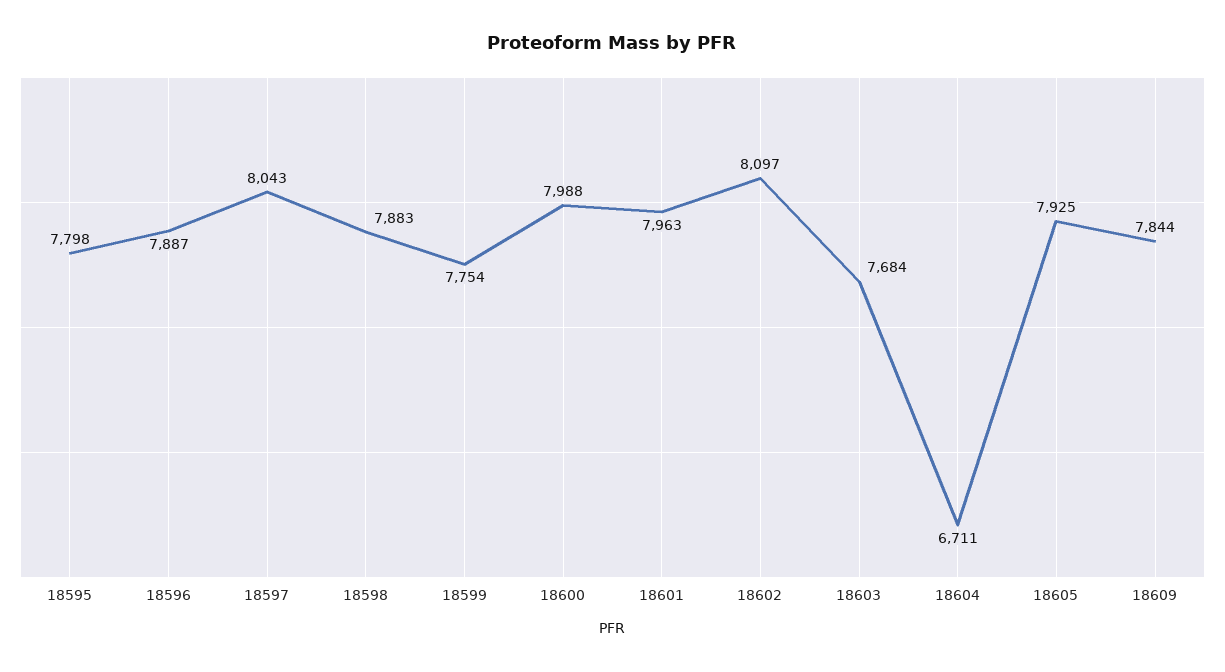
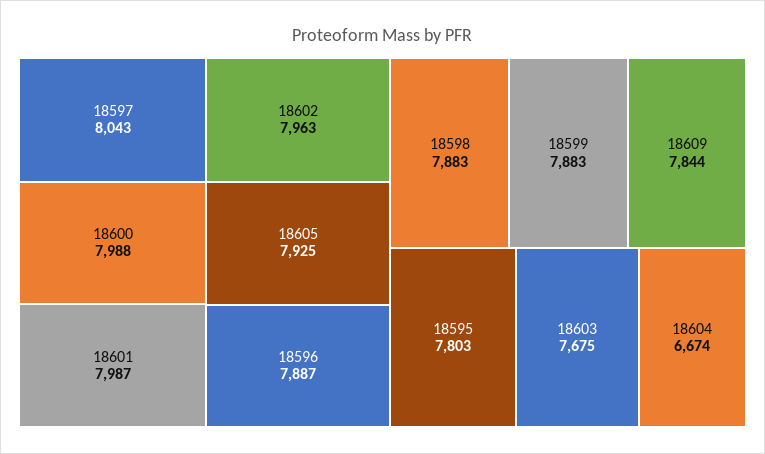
  {
-   "18595": 7798,
+   "18595": 7803,
    "18596": 7887,
    "18597": 8043,
    "18598": 7883,
-   "18599": 7754,
+   "18599": 7883,
    "18600": 7988,
-   "18601": 7963,
+   "18601": 7987,
-   "18602": 8097,
+   "18602": 7963,
-   "18603": 7684,
+   "18603": 7675,
-   "18604": 6711,
+   "18604": 6674,
    "18605": 7925,
    "18609": 7844
  }

